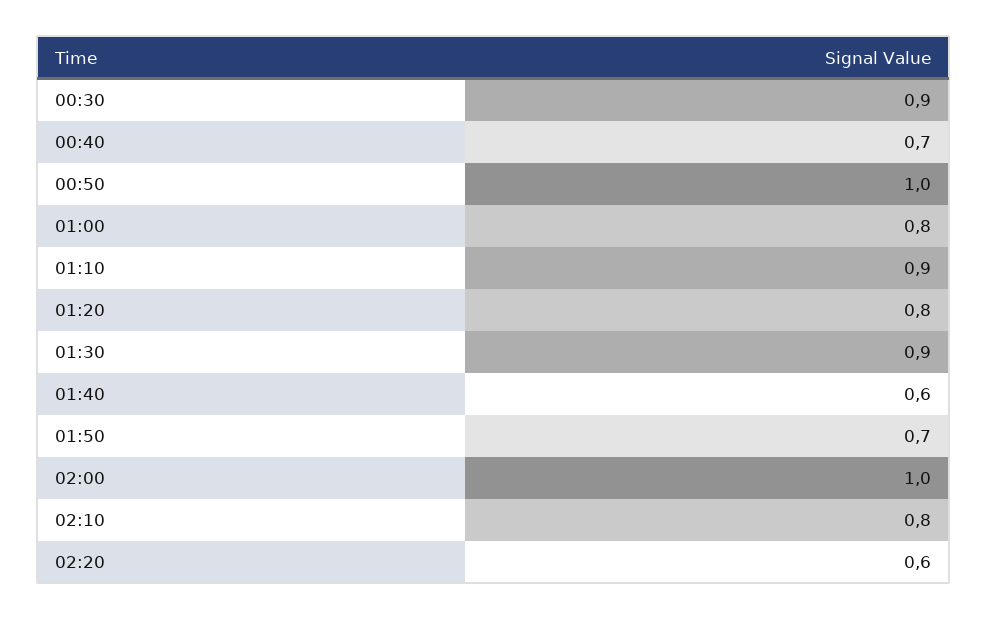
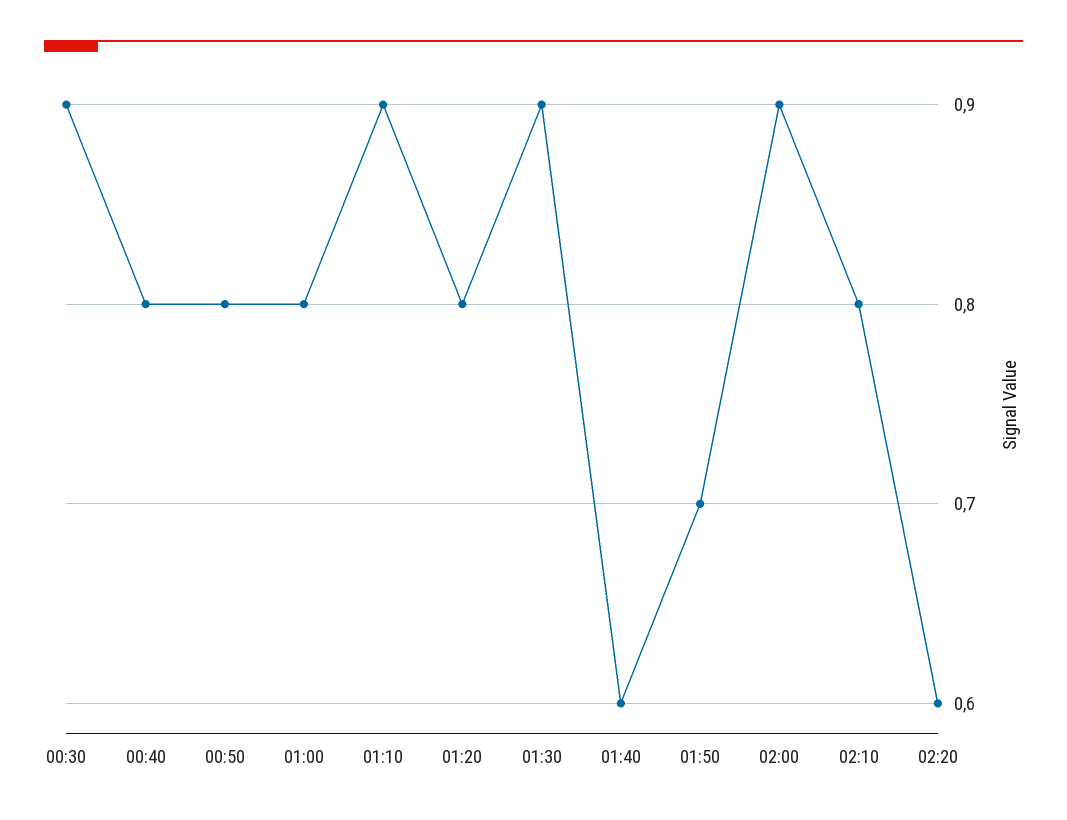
  {
    "00:30": 0.9,
-   "00:40": 0.7,
+   "00:40": 0.8,
-   "00:50": 1,
+   "00:50": 0.8,
    "01:00": 0.8,
    "01:10": 0.9,
    "01:20": 0.8,
    "01:30": 0.9,
    "01:40": 0.6,
    "01:50": 0.7,
-   "02:00": 1,
+   "02:00": 0.9,
    "02:10": 0.8,
    "02:20": 0.6
  }

